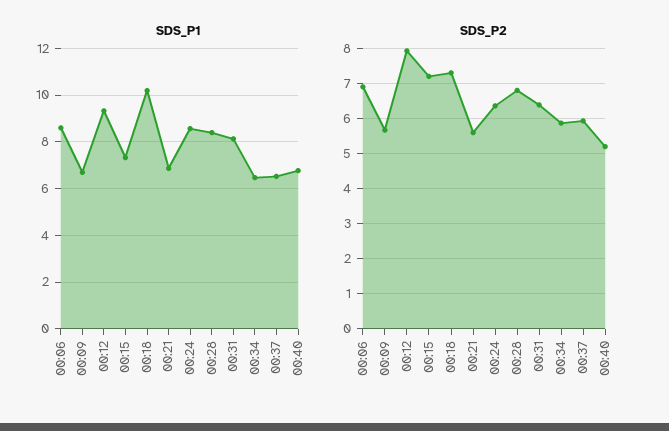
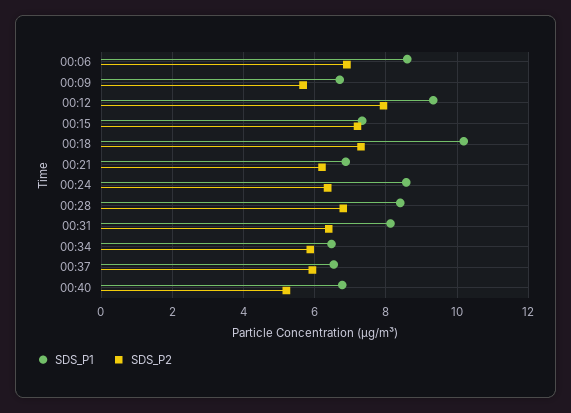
  {
    "SDS_P1": {
      "00:06": 8.6,
      "00:09": 6.8,
      "00:12": 9.4,
      "00:15": 7.4,
      "00:18": 10.2,
      "00:21": 6.8,
      "00:24": 8.6,
      "00:28": 8.4,
      "00:31": 8.2,
      "00:34": 6.4,
      "00:37": 6.6,
      "00:40": 6.8
    },
    "SDS_P2": {
      "00:06": 7,
      "00:09": 5.6,
      "00:12": 8,
      "00:15": 7.2,
      "00:18": 7.4,
-     "00:21": 5.6,
+     "00:21": 6.2,
      "00:24": 6.4,
      "00:28": 6.8,
      "00:31": 6.4,
      "00:34": 5.8,
      "00:37": 6,
      "00:40": 5.2
    }
  }

